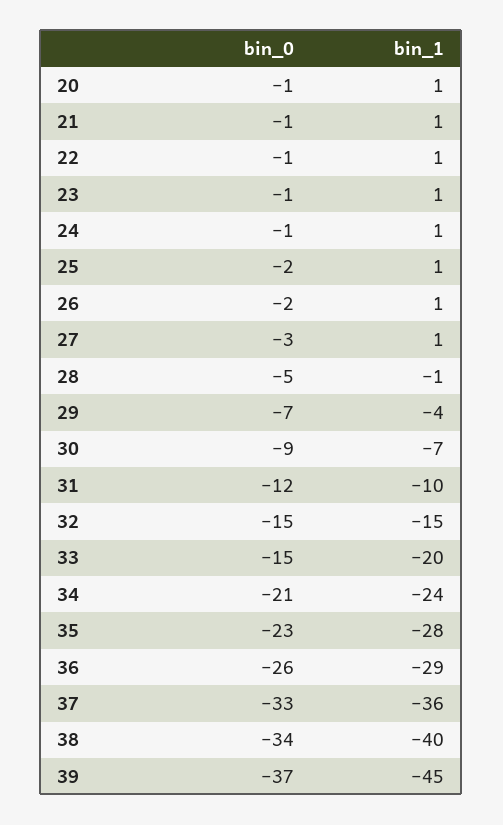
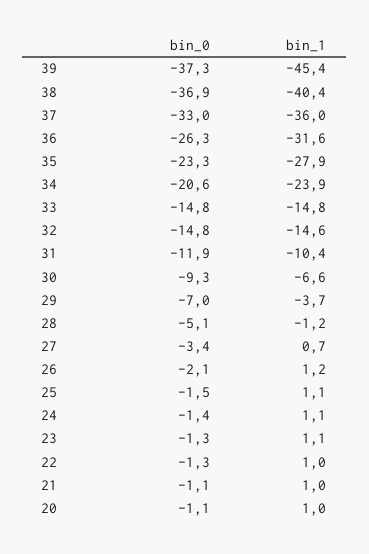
  {
    "bin_0": {
      "20": -1.1,
      "21": -1.1,
      "22": -1.3,
      "23": -1.3,
      "24": -1.4,
      "25": -1.5,
      "26": -2.1,
      "27": -3.4,
      "28": -5.1,
      "29": -7,
      "30": -9.3,
      "31": -11.9,
      "32": -14.8,
      "33": -14.8,
      "34": -20.6,
      "35": -23.3,
      "36": -26.3,
      "37": -33,
-     "38": -34,
+     "38": -36.9,
      "39": -37.3
    },
    "bin_1": {
      "20": 1,
      "21": 1,
      "22": 1,
      "23": 1.1,
      "24": 1.1,
      "25": 1.1,
      "26": 1.2,
      "27": 0.7,
      "28": -1.2,
      "29": -3.7,
      "30": -6.6,
      "31": -10.4,
      "32": -14.6,
-     "33": -20,
+     "33": -14.8,
      "34": -23.9,
      "35": -27.9,
-     "36": -29,
+     "36": -31.6,
      "37": -36,
      "38": -40.4,
      "39": -45.4
    }
  }

